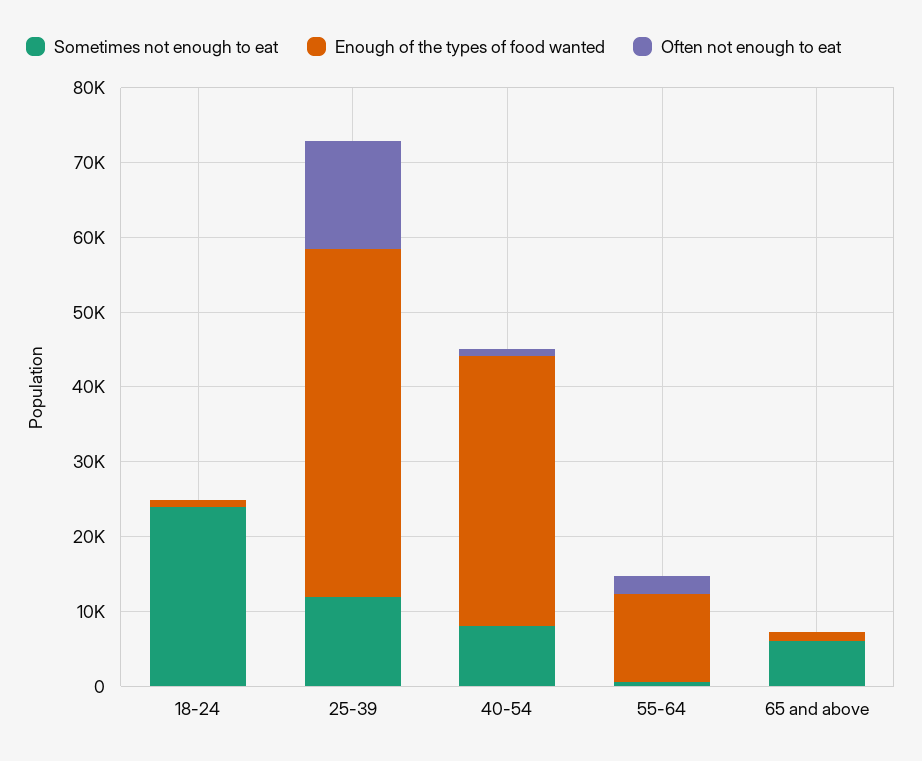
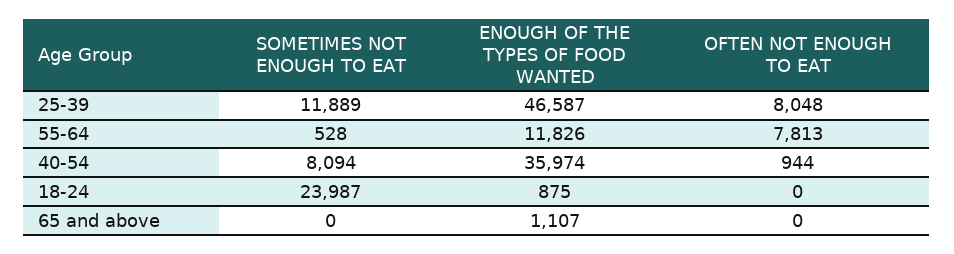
  {
    "Sometimes not enough to eat": {
      "18-24": 23987,
      "25-39": 11889,
      "40-54": 8094,
      "55-64": 528,
-     "65 and above": 6000
+     "65 and above": 0
    },
    "Enough of the types of food wanted": {
      "18-24": 875,
      "25-39": 46587,
      "40-54": 35974,
      "55-64": 11826,
      "65 and above": 1107
    },
    "Often not enough to eat": {
      "18-24": 0,
-     "25-39": 14000,
+     "25-39": 8048,
      "40-54": 944,
-     "55-64": 2000,
+     "55-64": 7813,
      "65 and above": 0
    }
  }

